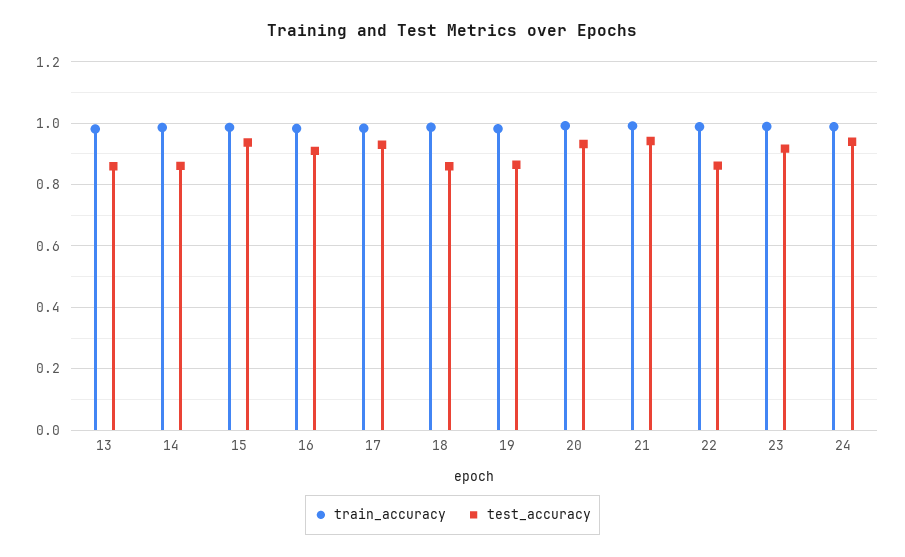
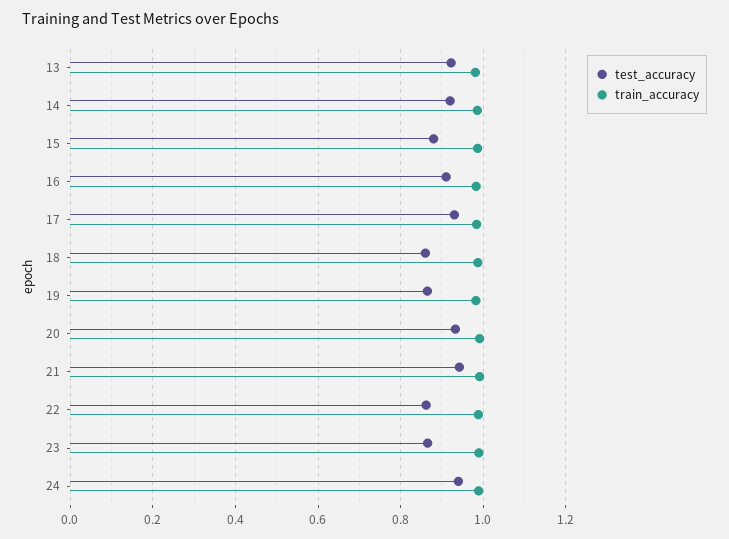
  {
    "train_accuracy": {
      "13": 0.98,
      "14": 0.98,
      "15": 0.98,
      "16": 0.98,
      "17": 0.98,
      "18": 0.98,
      "19": 0.98,
      "20": 1,
      "21": 1,
      "22": 0.98,
      "23": 0.98,
      "24": 0.98
    },
    "test_accuracy": {
-     "13": 0.86,
+     "13": 0.92,
-     "14": 0.86,
+     "14": 0.92,
-     "15": 0.94,
+     "15": 0.88,
      "16": 0.92,
      "17": 0.94,
      "18": 0.86,
      "19": 0.86,
      "20": 0.94,
      "21": 0.94,
      "22": 0.86,
-     "23": 0.92,
+     "23": 0.86,
      "24": 0.94
    }
  }

